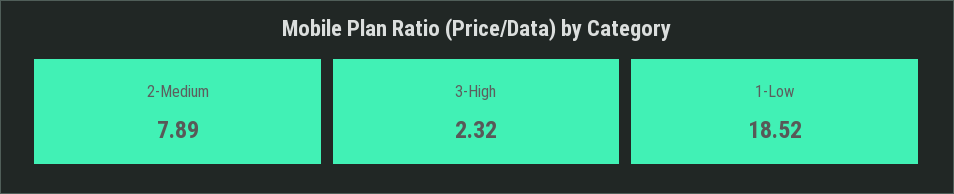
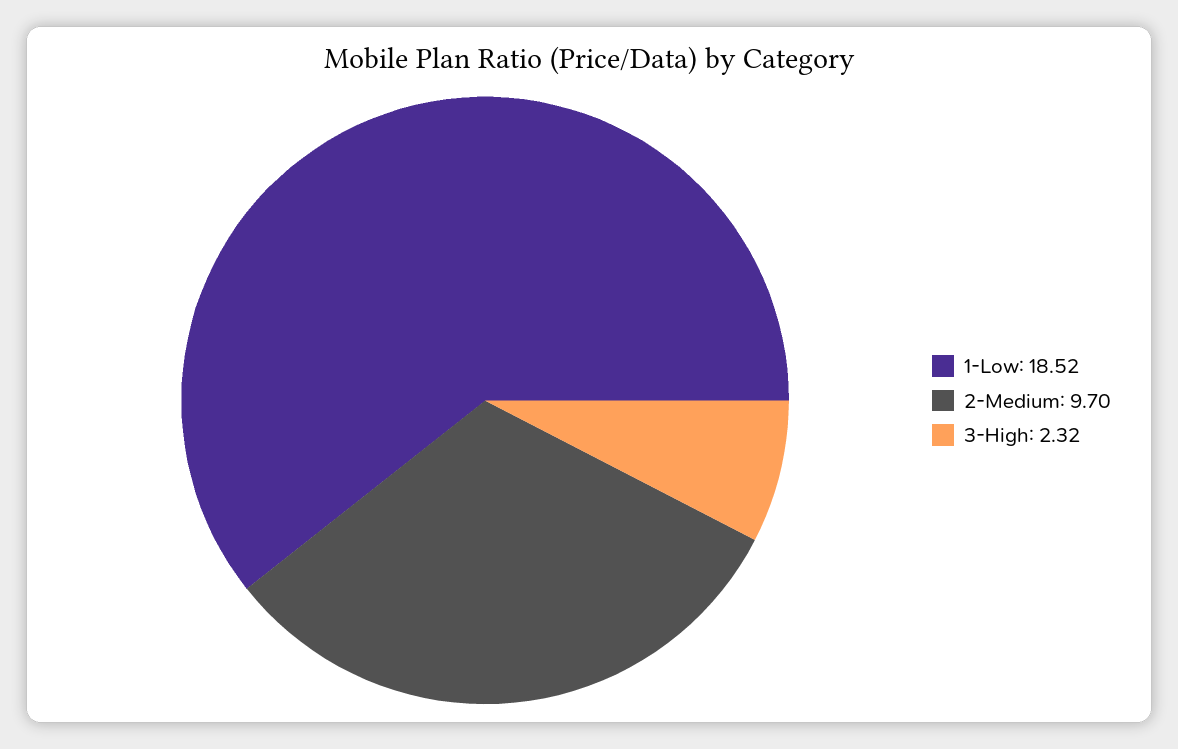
  {
-   "2-Medium": 7.89,
+   "2-Medium": 9.7,
    "3-High": 2.32,
    "1-Low": 18.52
  }

